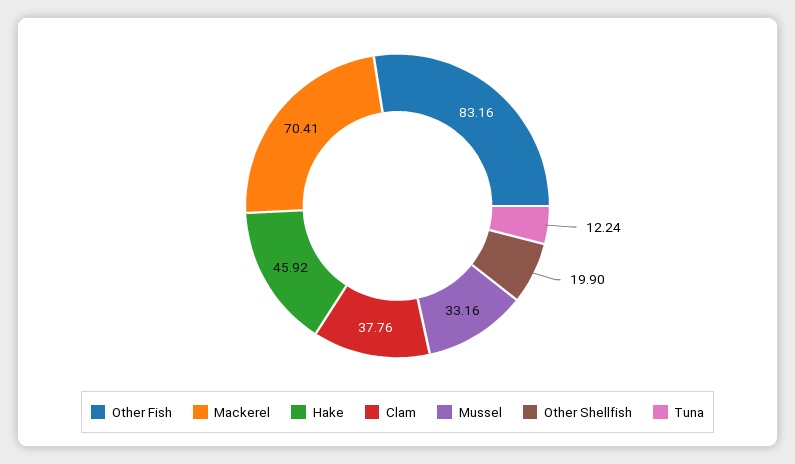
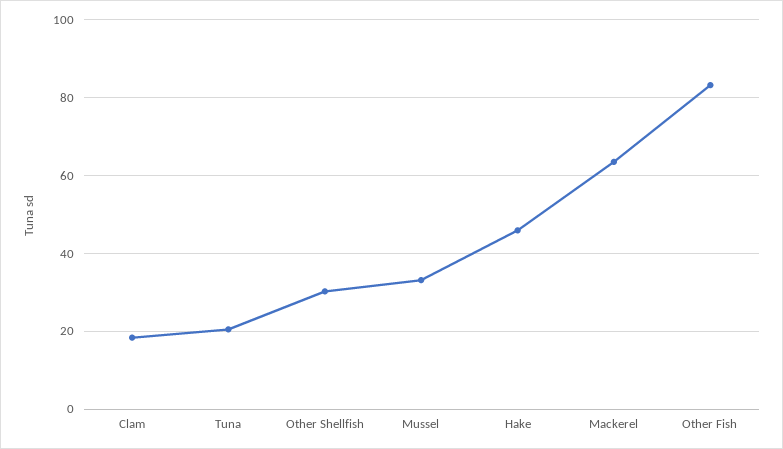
  {
    "Other Fish": 83.16,
-   "Mackerel": 70.41,
+   "Mackerel": 64,
    "Hake": 45.92,
-   "Clam": 37.76,
+   "Clam": 18,
    "Mussel": 33.16,
-   "Other Shellfish": 19.9,
+   "Other Shellfish": 30,
-   "Tuna": 12.24
+   "Tuna": 20
  }

